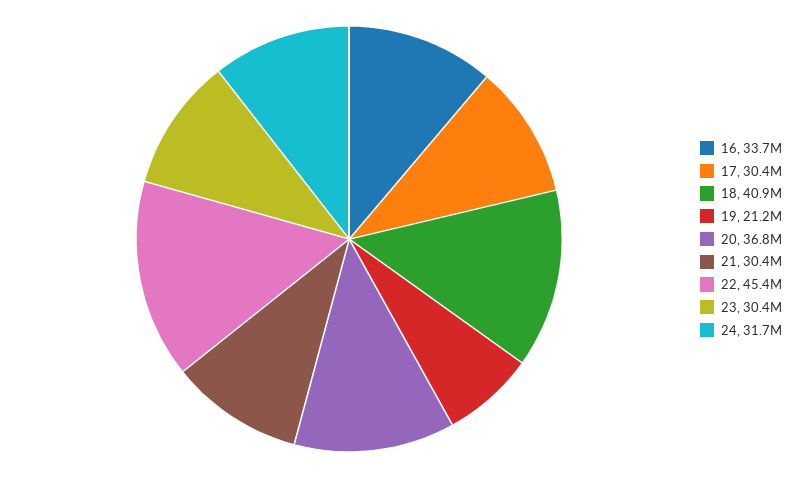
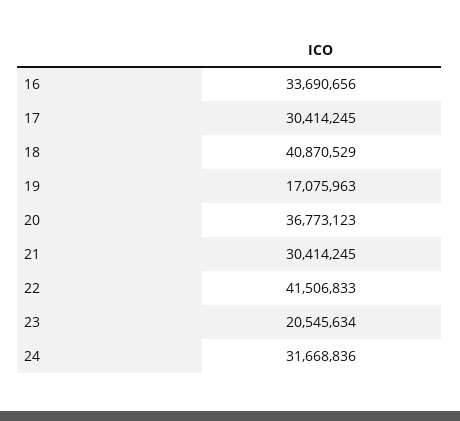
  {
    "16": 33690656,
    "17": 30414245,
    "18": 40870529,
-   "19": 21200000,
+   "19": 17075963,
    "20": 36773123,
    "21": 30414245,
-   "22": 45400000,
+   "22": 41506833,
-   "23": 30400000,
+   "23": 20545634,
    "24": 31668836
  }

